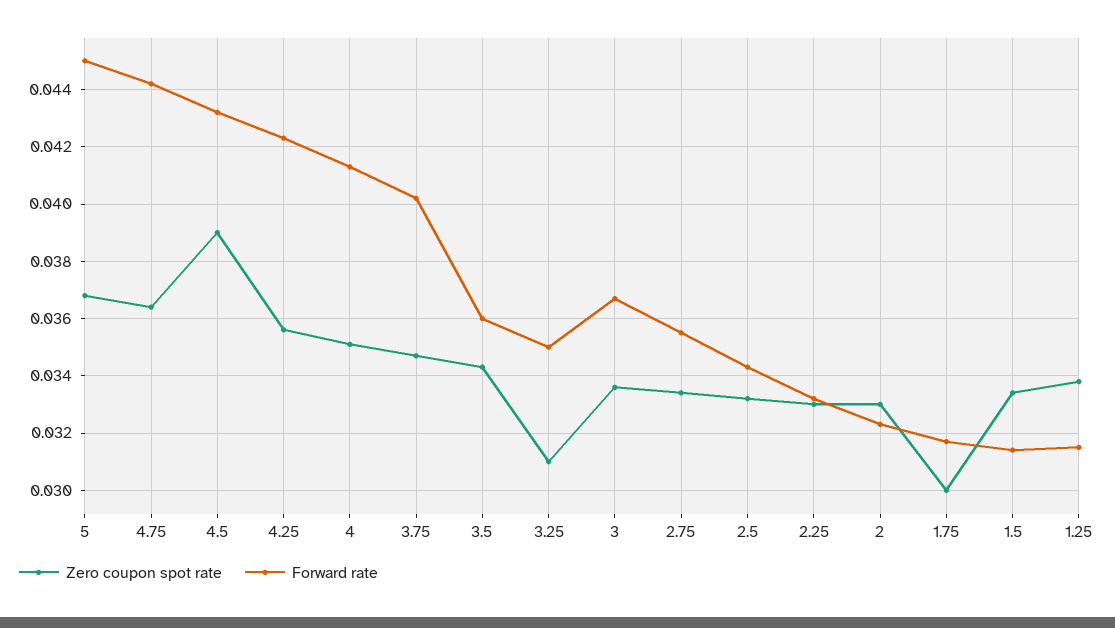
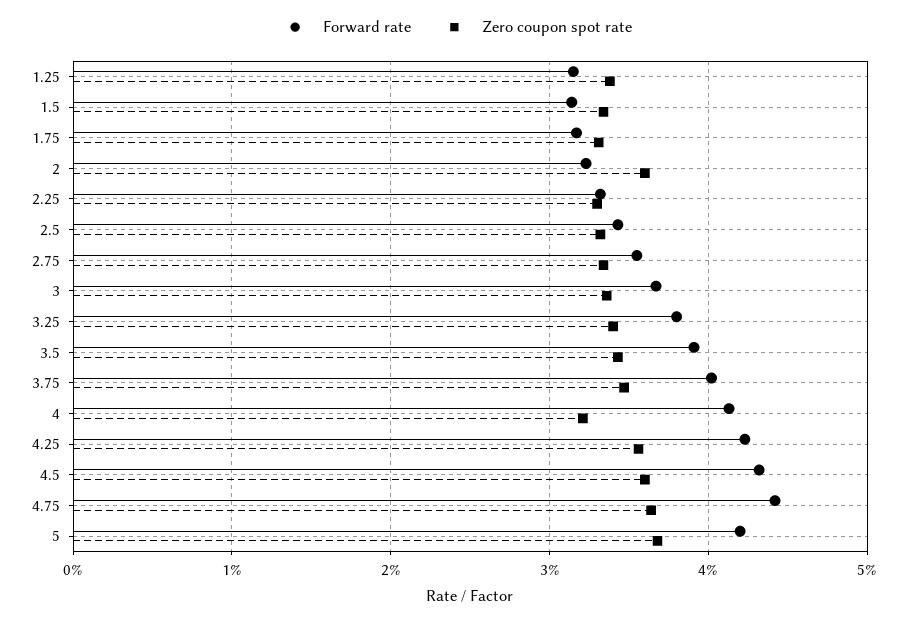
  {
    "Zero coupon spot rate": {
      "5": 0.037,
      "4.75": 0.0365,
-     "4.5": 0.039,
+     "4.5": 0.036,
      "4.25": 0.0355,
-     "4": 0.035,
+     "4": 0.032,
      "3.75": 0.0345,
      "3.5": 0.0345,
-     "3.25": 0.031,
+     "3.25": 0.034,
      "3": 0.0335,
      "2.75": 0.0335,
      "2.5": 0.033,
      "2.25": 0.033,
-     "2": 0.033,
+     "2": 0.036,
-     "1.75": 0.03,
+     "1.75": 0.033,
      "1.5": 0.0335,
      "1.25": 0.034
    },
    "Forward rate": {
-     "5": 0.045,
+     "5": 0.042,
      "4.75": 0.044,
      "4.5": 0.043,
      "4.25": 0.0425,
      "4": 0.0415,
      "3.75": 0.04,
-     "3.5": 0.036,
+     "3.5": 0.039,
-     "3.25": 0.035,
+     "3.25": 0.038,
      "3": 0.0365,
      "2.75": 0.0355,
      "2.5": 0.0345,
      "2.25": 0.033,
      "2": 0.0325,
      "1.75": 0.0315,
      "1.5": 0.0315,
      "1.25": 0.0315
    }
  }

